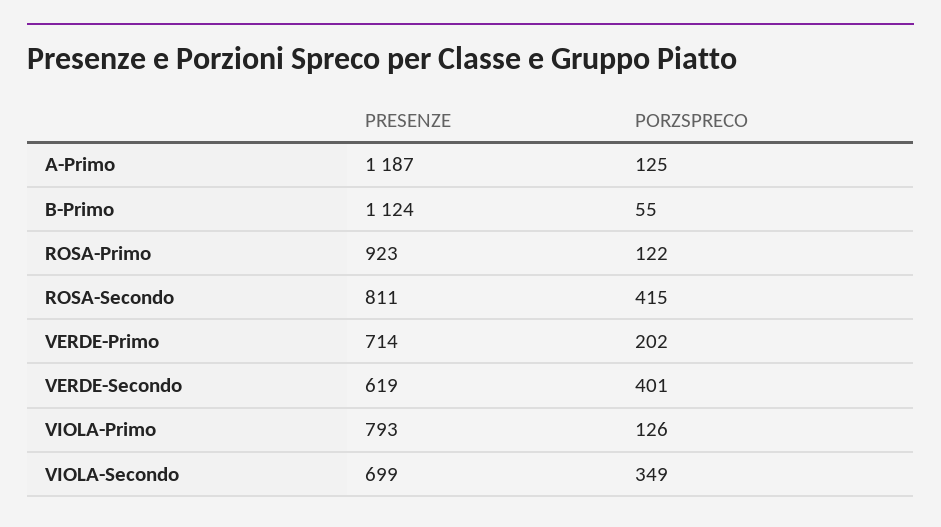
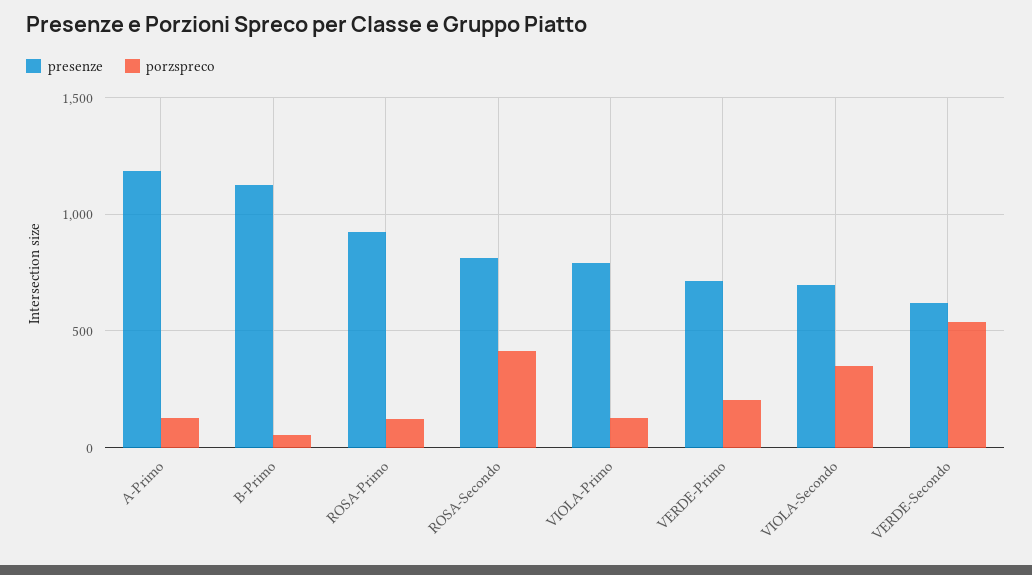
  {
    "PRESENZE": {
      "A-Primo": 1187,
      "B-Primo": 1124,
      "ROSA-Primo": 923,
      "ROSA-Secondo": 811,
      "VERDE-Primo": 714,
      "VERDE-Secondo": 619,
      "VIOLA-Primo": 793,
      "VIOLA-Secondo": 699
    },
    "PORZSPRECO": {
      "A-Primo": 125,
      "B-Primo": 55,
      "ROSA-Primo": 122,
      "ROSA-Secondo": 415,
      "VERDE-Primo": 202,
-     "VERDE-Secondo": 401,
+     "VERDE-Secondo": 550,
      "VIOLA-Primo": 126,
      "VIOLA-Secondo": 349
    }
  }

